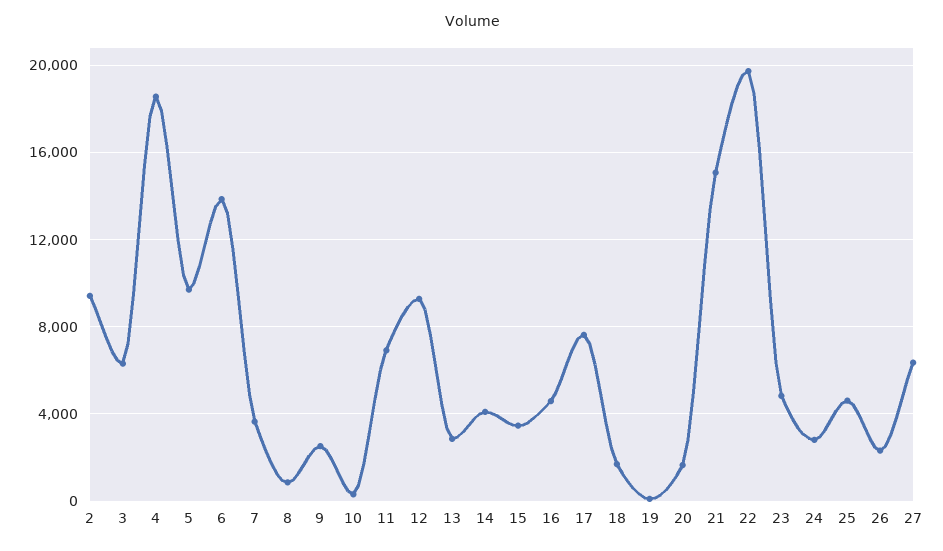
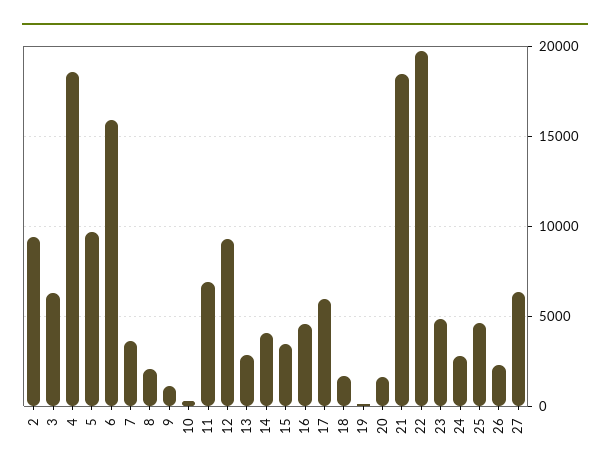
  {
    "2": 9500,
    "3": 6500,
    "4": 18500,
    "5": 9500,
-   "6": 14000,
+   "6": 16000,
    "7": 3500,
-   "8": 1000,
+   "8": 2000,
-   "9": 2500,
+   "9": 1000,
    "10": 500,
    "11": 7000,
    "12": 9500,
    "13": 3000,
    "14": 4000,
    "15": 3500,
    "16": 4500,
-   "17": 7500,
+   "17": 6000,
    "18": 1500,
    "19": 0,
    "20": 1500,
-   "21": 15000,
+   "21": 18500,
    "22": 19500,
    "23": 5000,
    "24": 3000,
    "25": 4500,
    "26": 2500,
    "27": 6500
  }

